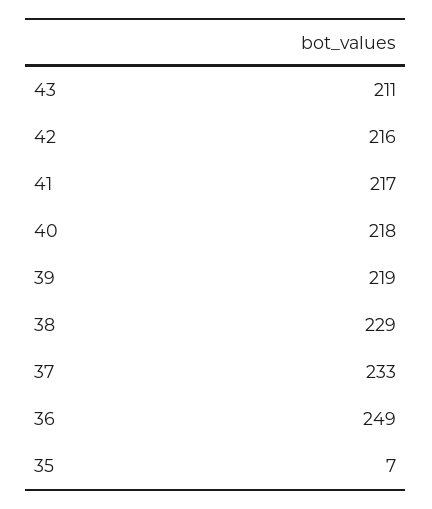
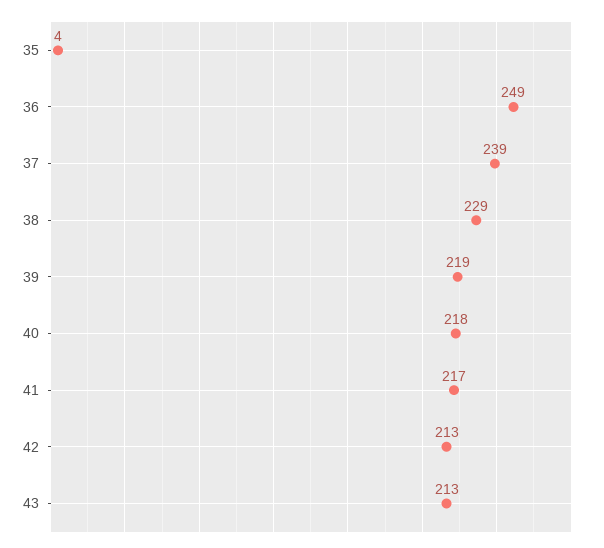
  {
-   "43": 211,
+   "43": 213,
-   "42": 216,
+   "42": 213,
    "41": 217,
    "40": 218,
    "39": 219,
    "38": 229,
-   "37": 233,
+   "37": 239,
    "36": 249,
-   "35": 7
+   "35": 4
  }

